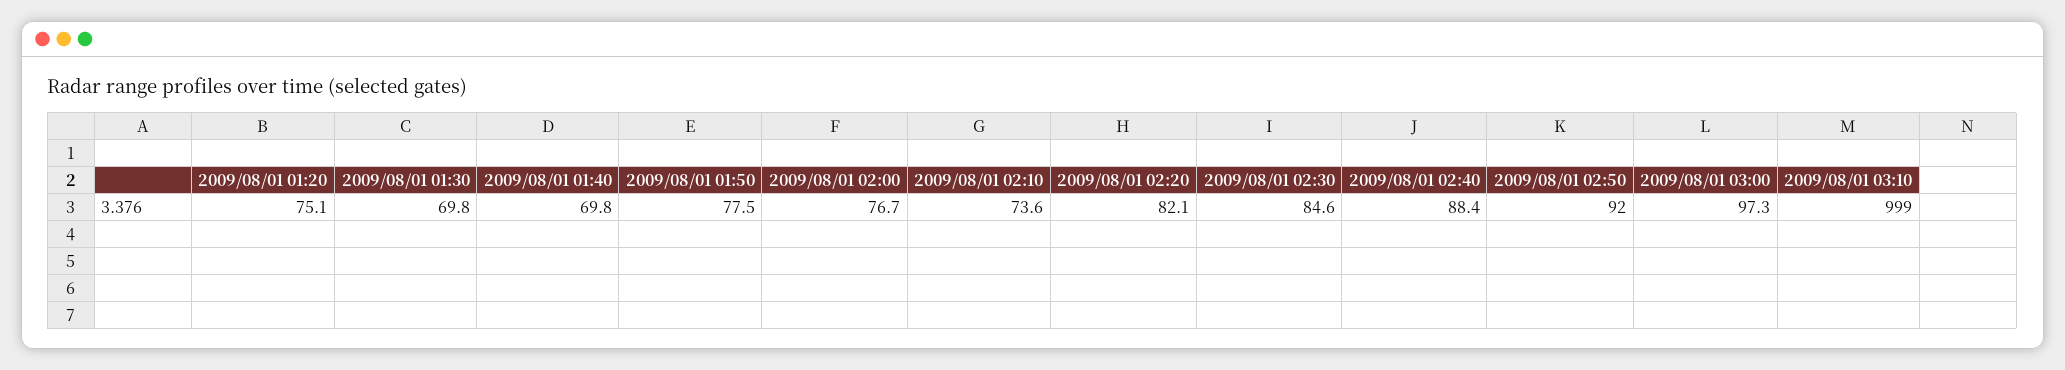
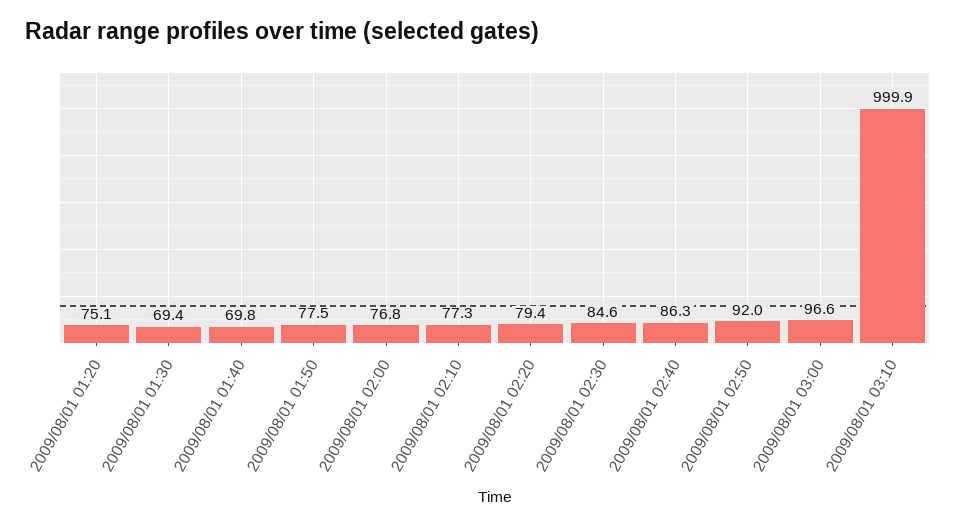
  {
    "2009/08/01 01:20": 75.1,
-   "2009/08/01 01:30": 69.8,
+   "2009/08/01 01:30": 69.4,
    "2009/08/01 01:40": 69.8,
    "2009/08/01 01:50": 77.5,
-   "2009/08/01 02:00": 76.7,
+   "2009/08/01 02:00": 76.8,
-   "2009/08/01 02:10": 73.6,
+   "2009/08/01 02:10": 77.3,
-   "2009/08/01 02:20": 82.1,
+   "2009/08/01 02:20": 79.4,
    "2009/08/01 02:30": 84.6,
-   "2009/08/01 02:40": 88.4,
+   "2009/08/01 02:40": 86.3,
    "2009/08/01 02:50": 92,
-   "2009/08/01 03:00": 97.3,
+   "2009/08/01 03:00": 96.6,
-   "2009/08/01 03:10": 999
+   "2009/08/01 03:10": 999.9
  }

